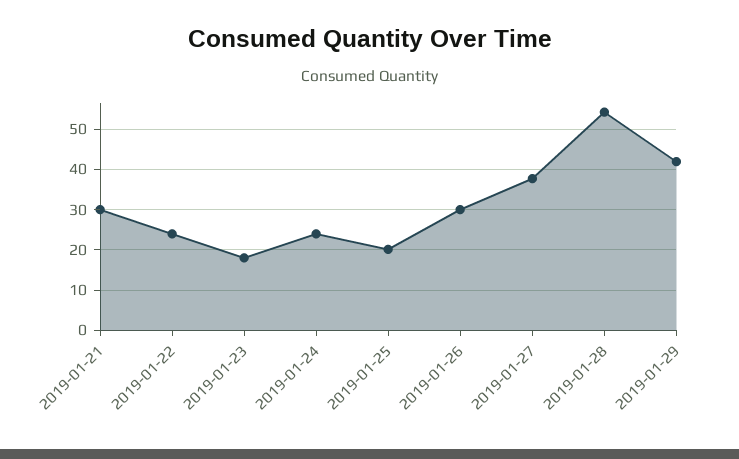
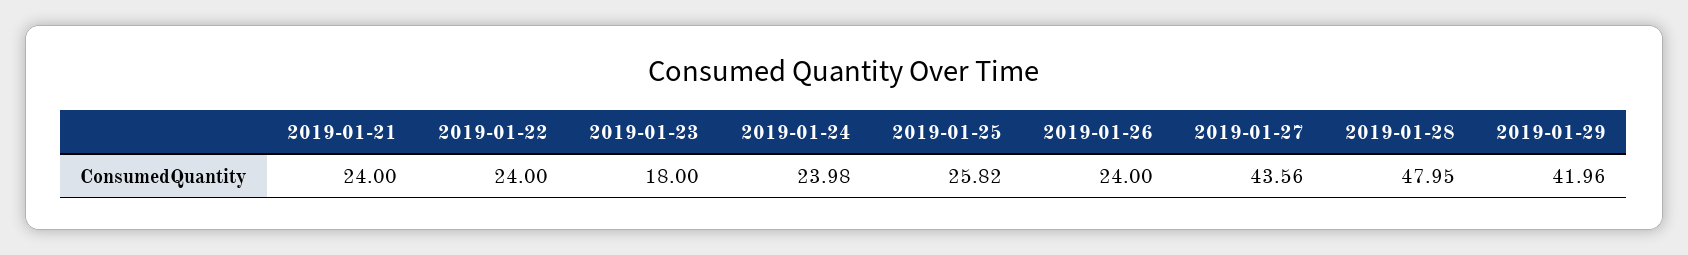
  {
-   "2019-01-21": 30,
+   "2019-01-21": 24,
    "2019-01-22": 24,
    "2019-01-23": 18,
    "2019-01-24": 23.98,
-   "2019-01-25": 20,
+   "2019-01-25": 25.82,
-   "2019-01-26": 30,
+   "2019-01-26": 24,
-   "2019-01-27": 38,
+   "2019-01-27": 43.56,
-   "2019-01-28": 54,
+   "2019-01-28": 47.95,
    "2019-01-29": 41.96
  }

